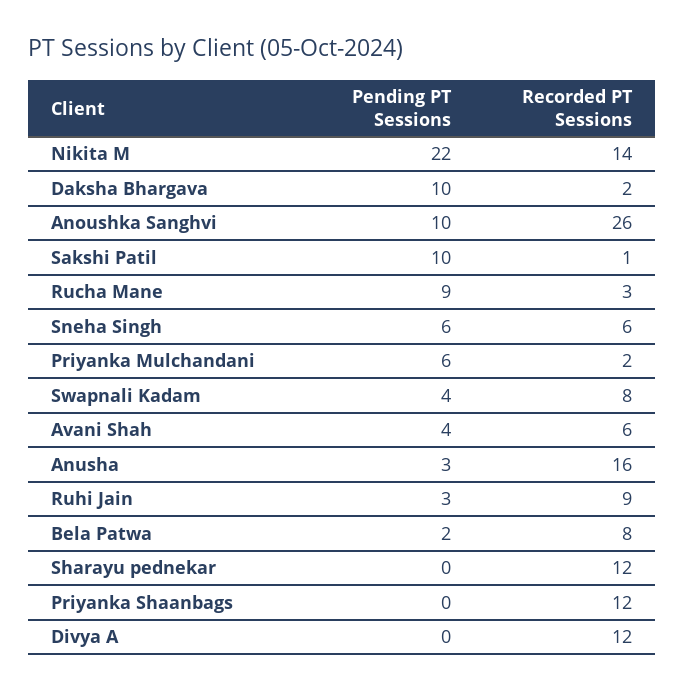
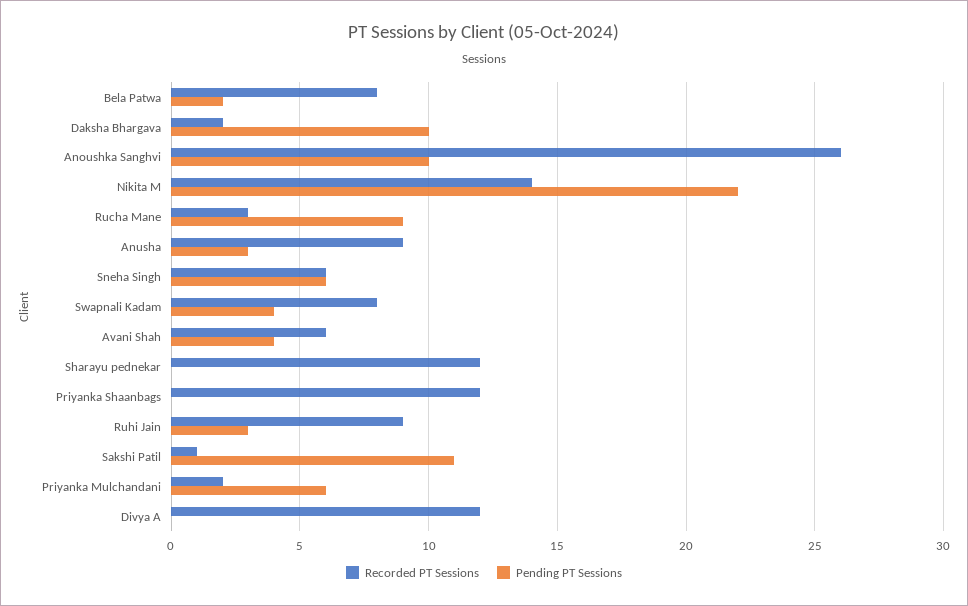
  {
    "Pending PT Sessions": {
      "Nikita M": 22,
      "Daksha Bhargava": 10,
      "Anoushka Sanghvi": 10,
-     "Sakshi Patil": 10,
+     "Sakshi Patil": 11,
      "Rucha Mane": 9,
      "Sneha Singh": 6,
      "Priyanka Mulchandani": 6,
      "Swapnali Kadam": 4,
      "Avani Shah": 4,
      "Anusha": 3,
      "Ruhi Jain": 3,
      "Bela Patwa": 2,
      "Sharayu pednekar": 0,
      "Priyanka Shaanbags": 0,
      "Divya A": 0
    },
    "Recorded PT Sessions": {
      "Nikita M": 14,
      "Daksha Bhargava": 2,
      "Anoushka Sanghvi": 26,
      "Sakshi Patil": 1,
      "Rucha Mane": 3,
      "Sneha Singh": 6,
      "Priyanka Mulchandani": 2,
      "Swapnali Kadam": 8,
      "Avani Shah": 6,
-     "Anusha": 16,
+     "Anusha": 9,
      "Ruhi Jain": 9,
      "Bela Patwa": 8,
      "Sharayu pednekar": 12,
      "Priyanka Shaanbags": 12,
      "Divya A": 12
    }
  }

